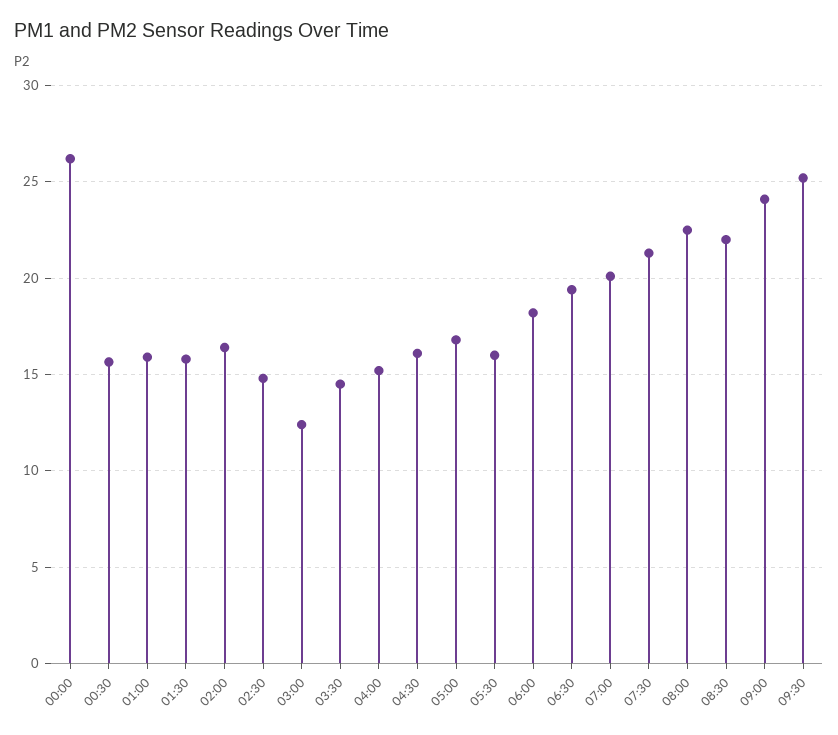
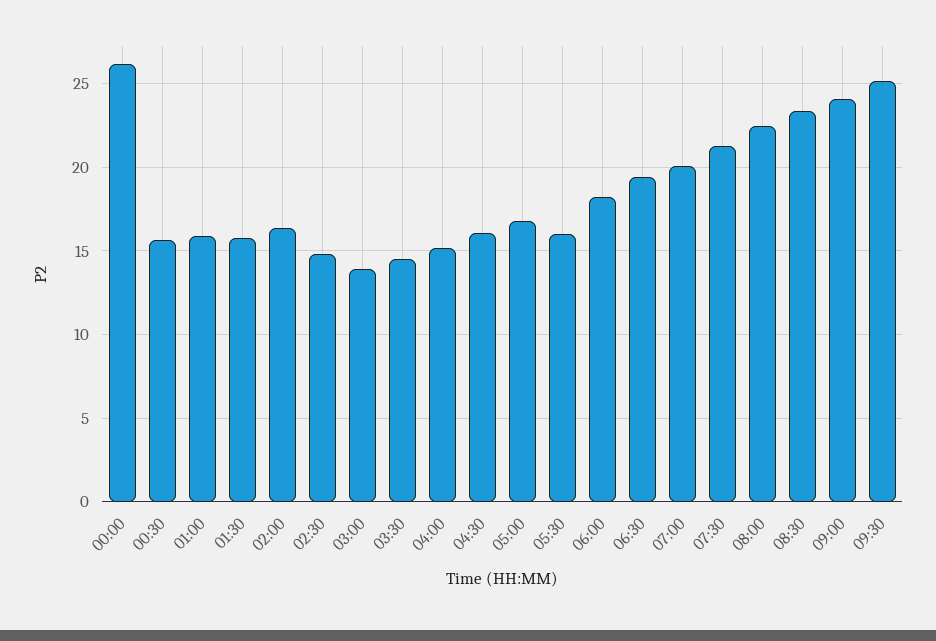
  {
    "00:00": 26,
    "00:30": 15.5,
    "01:00": 16,
    "01:30": 16,
    "02:00": 16.5,
    "02:30": 15,
-   "03:00": 12.5,
+   "03:00": 14,
    "03:30": 14.5,
    "04:00": 15,
    "04:30": 16,
    "05:00": 17,
    "05:30": 16,
    "06:00": 18,
    "06:30": 19.5,
    "07:00": 20,
    "07:30": 21.5,
    "08:00": 22.5,
-   "08:30": 22,
+   "08:30": 23.5,
    "09:00": 24,
    "09:30": 25
  }

